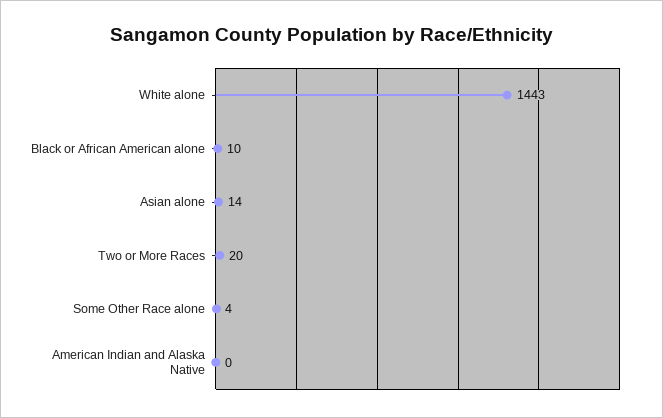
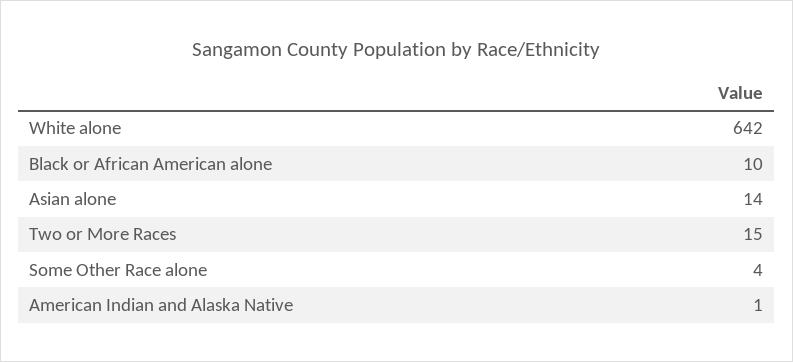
  {
-   "White alone": 1443,
+   "White alone": 642,
    "Black or African American alone": 10,
    "Asian alone": 14,
-   "Two or More Races": 20,
+   "Two or More Races": 15,
    "Some Other Race alone": 4,
-   "American Indian and Alaska Native": 0
+   "American Indian and Alaska Native": 1
  }

